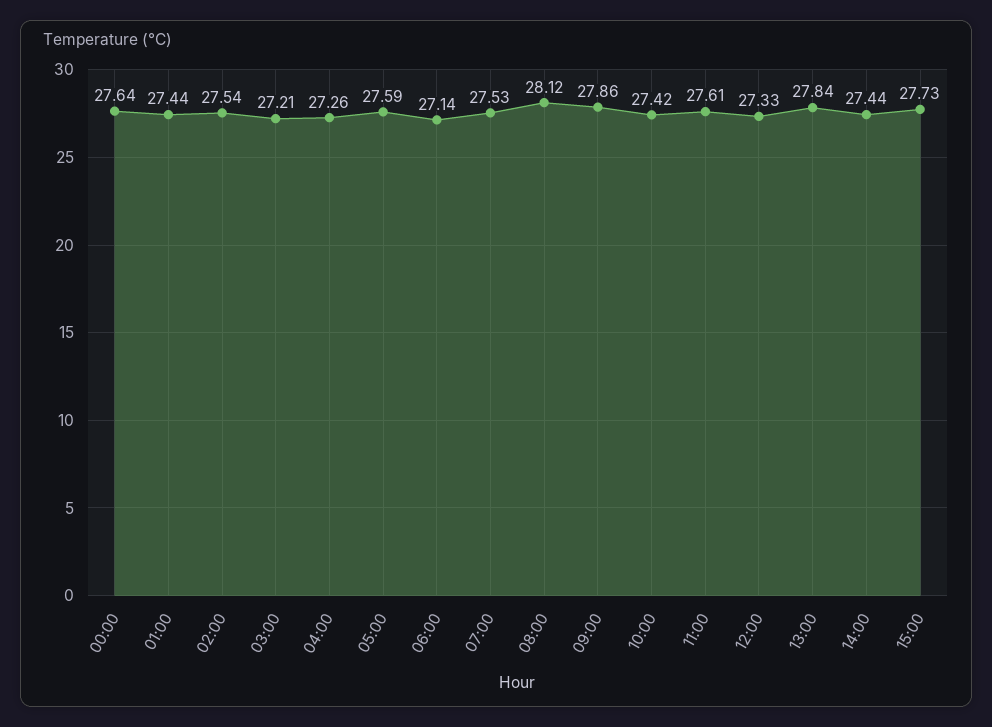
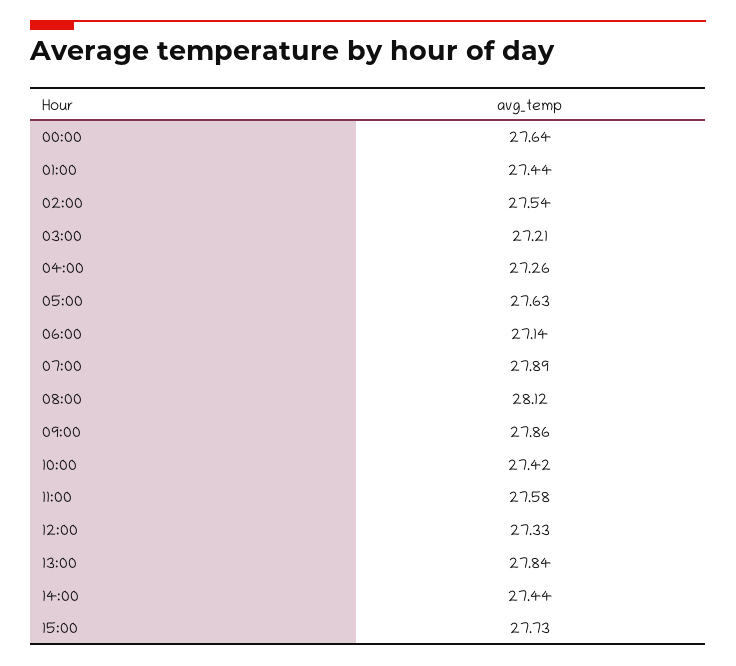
  {
    "00:00": 27.64,
    "01:00": 27.44,
    "02:00": 27.54,
    "03:00": 27.21,
    "04:00": 27.26,
-   "05:00": 27.59,
+   "05:00": 27.63,
    "06:00": 27.14,
-   "07:00": 27.53,
+   "07:00": 27.89,
    "08:00": 28.12,
    "09:00": 27.86,
    "10:00": 27.42,
-   "11:00": 27.61,
+   "11:00": 27.58,
    "12:00": 27.33,
    "13:00": 27.84,
    "14:00": 27.44,
    "15:00": 27.73
  }

